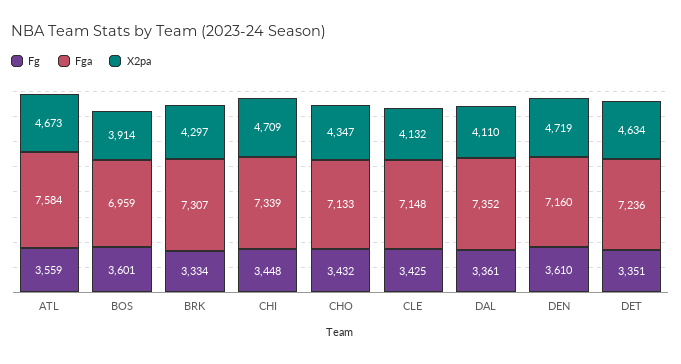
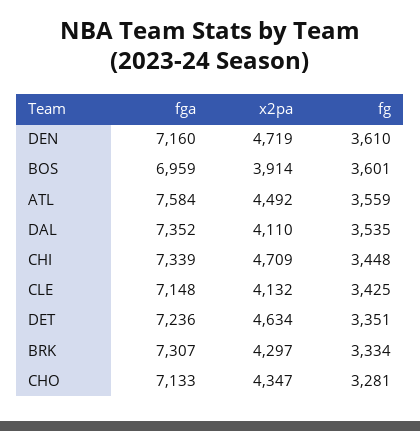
  {
    "Fg": {
      "ATL": 3559,
      "BOS": 3601,
      "BRK": 3334,
      "CHI": 3448,
-     "CHO": 3432,
+     "CHO": 3281,
      "CLE": 3425,
-     "DAL": 3361,
+     "DAL": 3535,
      "DEN": 3610,
      "DET": 3351
    },
    "Fga": {
      "ATL": 7584,
      "BOS": 6959,
      "BRK": 7307,
      "CHI": 7339,
      "CHO": 7133,
      "CLE": 7148,
      "DAL": 7352,
      "DEN": 7160,
      "DET": 7236
    },
    "X2pa": {
-     "ATL": 4673,
+     "ATL": 4492,
      "BOS": 3914,
      "BRK": 4297,
      "CHI": 4709,
      "CHO": 4347,
      "CLE": 4132,
      "DAL": 4110,
      "DEN": 4719,
      "DET": 4634
    }
  }

